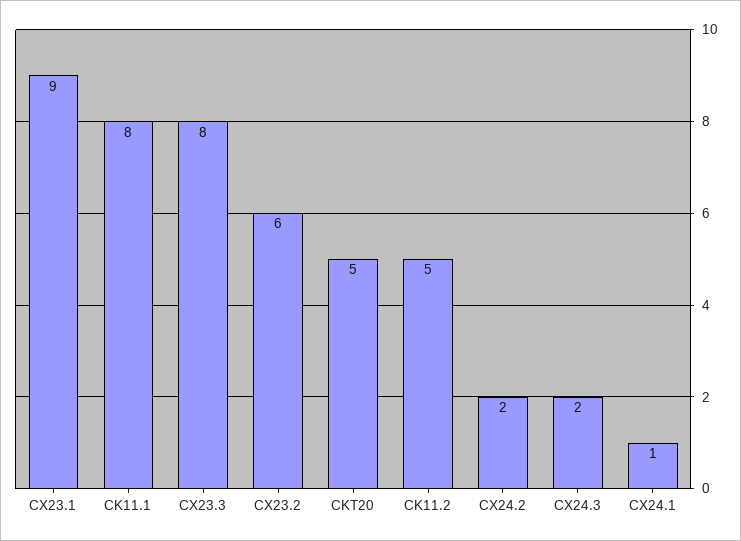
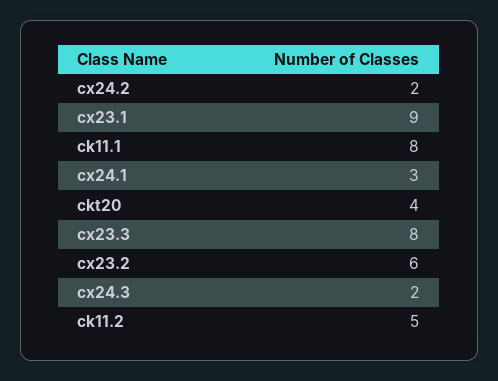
  {
    "CX23.1": 9,
    "CK11.1": 8,
    "CX23.3": 8,
    "CX23.2": 6,
-   "CKT20": 5,
+   "CKT20": 4,
    "CK11.2": 5,
    "CX24.2": 2,
    "CX24.3": 2,
-   "CX24.1": 1
+   "CX24.1": 3
  }

